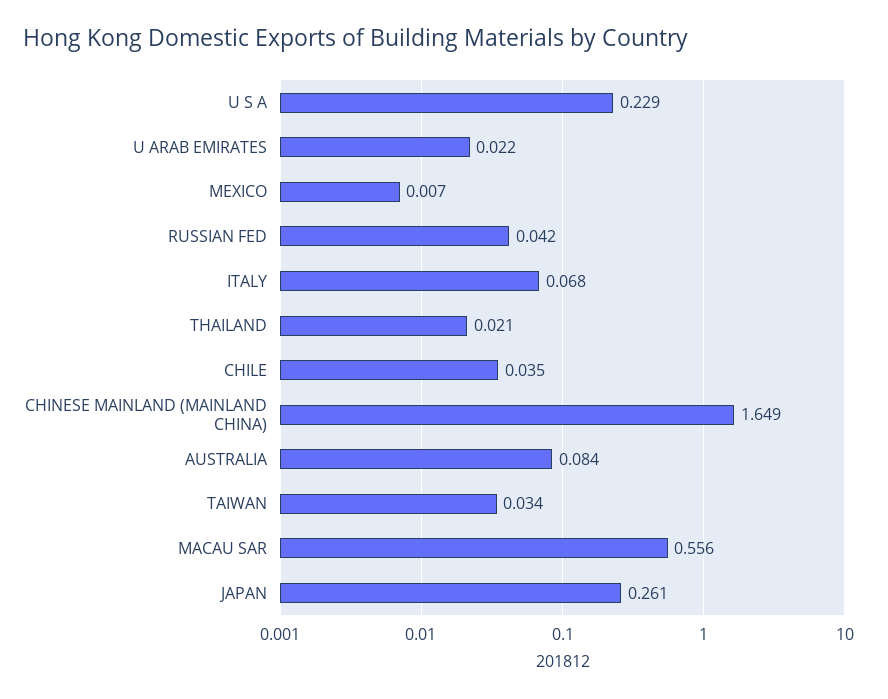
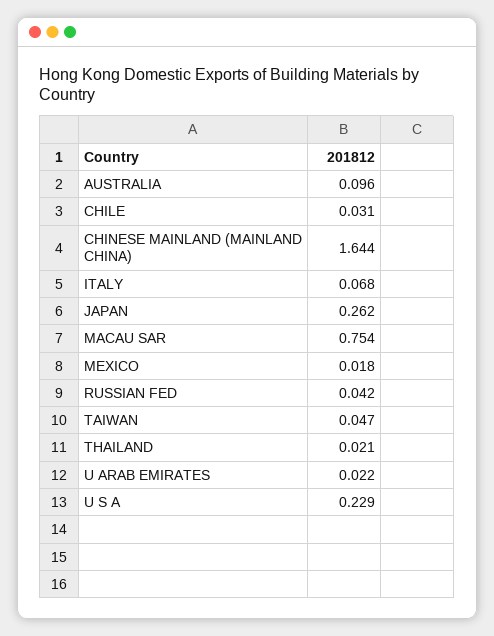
  {
    "U S A": 0.229,
    "U ARAB EMIRATES": 0.022,
-   "MEXICO": 0.007,
+   "MEXICO": 0.018,
    "RUSSIAN FED": 0.042,
    "ITALY": 0.068,
    "THAILAND": 0.021,
-   "CHILE": 0.035,
+   "CHILE": 0.031,
-   "CHINESE MAINLAND (MAINLAND CHINA)": 1.649,
+   "CHINESE MAINLAND (MAINLAND CHINA)": 1.644,
-   "AUSTRALIA": 0.084,
+   "AUSTRALIA": 0.096,
-   "TAIWAN": 0.034,
+   "TAIWAN": 0.047,
-   "MACAU SAR": 0.556,
+   "MACAU SAR": 0.754,
-   "JAPAN": 0.261
+   "JAPAN": 0.262
  }

